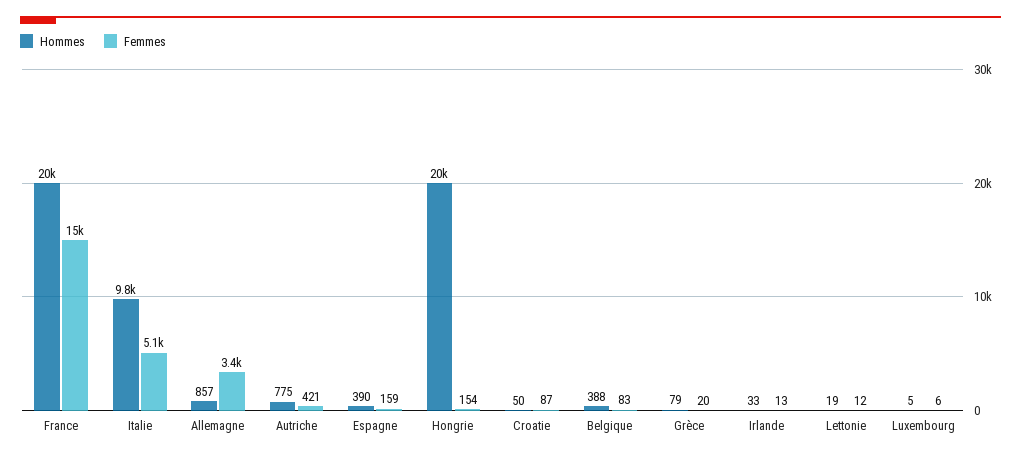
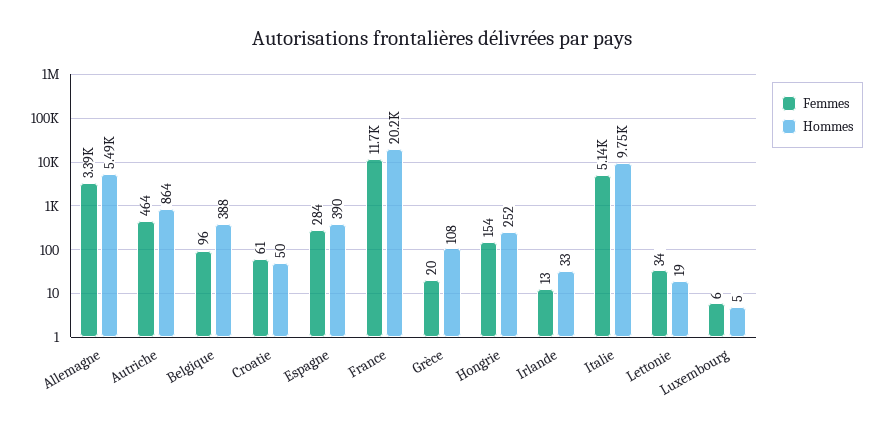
  {
    "Hommes": {
      "France": 20200,
      "Italie": 9750,
-     "Allemagne": 857,
+     "Allemagne": 5490,
-     "Autriche": 775,
+     "Autriche": 864,
      "Espagne": 390,
-     "Hongrie": 20000,
+     "Hongrie": 252,
      "Croatie": 50,
      "Belgique": 388,
-     "Grèce": 79,
+     "Grèce": 108,
      "Irlande": 33,
      "Lettonie": 19,
      "Luxembourg": 5
    },
    "Femmes": {
-     "France": 15000,
+     "France": 11700,
      "Italie": 5140,
      "Allemagne": 3390,
-     "Autriche": 421,
+     "Autriche": 464,
-     "Espagne": 159,
+     "Espagne": 284,
      "Hongrie": 154,
-     "Croatie": 87,
+     "Croatie": 61,
-     "Belgique": 83,
+     "Belgique": 96,
      "Grèce": 20,
      "Irlande": 13,
-     "Lettonie": 12,
+     "Lettonie": 34,
      "Luxembourg": 6
    }
  }

